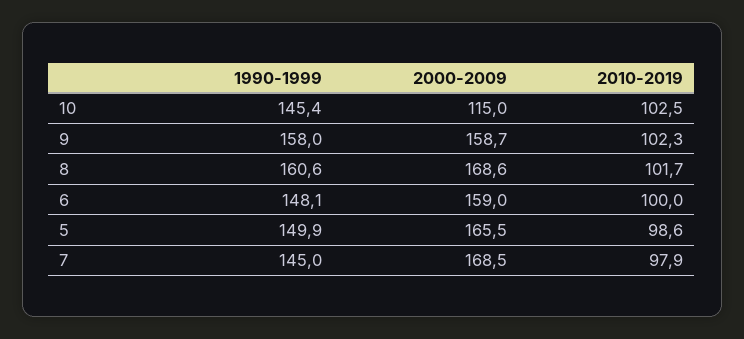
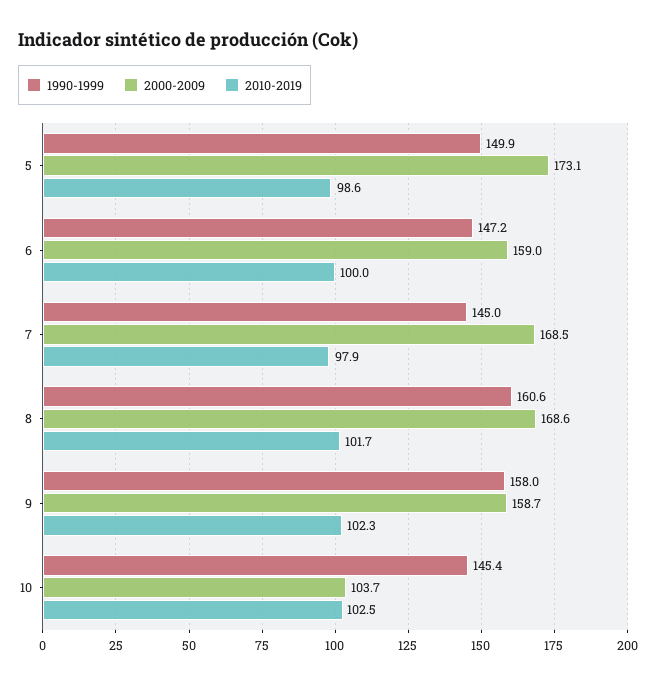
  {
    "1990-1999": {
      "10": 145.4,
      "9": 158,
      "8": 160.6,
-     "6": 148.1,
+     "6": 147.2,
      "5": 149.9,
      "7": 145
    },
    "2000-2009": {
-     "10": 115,
+     "10": 103.7,
      "9": 158.7,
      "8": 168.6,
      "6": 159,
-     "5": 165.5,
+     "5": 173.1,
      "7": 168.5
    },
    "2010-2019": {
      "10": 102.5,
      "9": 102.3,
      "8": 101.7,
      "6": 100,
      "5": 98.6,
      "7": 97.9
    }
  }

